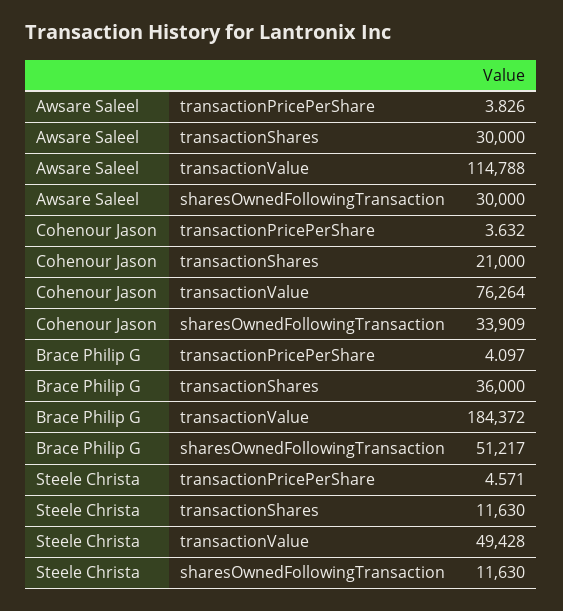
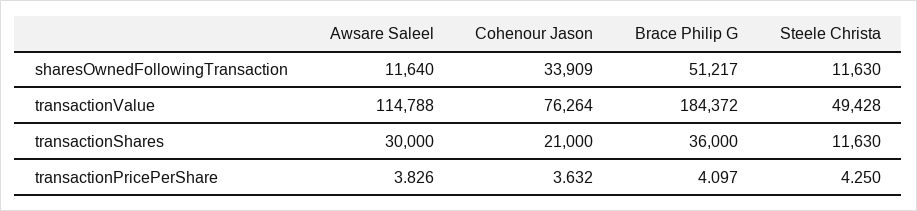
  {
    "Awsare Saleel": {
      "transactionPricePerShare": 3.826,
      "transactionShares": 30000,
      "transactionValue": 114788,
-     "sharesOwnedFollowingTransaction": 30000
+     "sharesOwnedFollowingTransaction": 11640
    },
    "Cohenour Jason": {
      "transactionPricePerShare": 3.632,
      "transactionShares": 21000,
      "transactionValue": 76264,
      "sharesOwnedFollowingTransaction": 33909
    },
    "Brace Philip G": {
      "transactionPricePerShare": 4.097,
      "transactionShares": 36000,
      "transactionValue": 184372,
      "sharesOwnedFollowingTransaction": 51217
    },
    "Steele Christa": {
-     "transactionPricePerShare": 4.571,
+     "transactionPricePerShare": 4.25,
      "transactionShares": 11630,
      "transactionValue": 49428,
      "sharesOwnedFollowingTransaction": 11630
    }
  }

